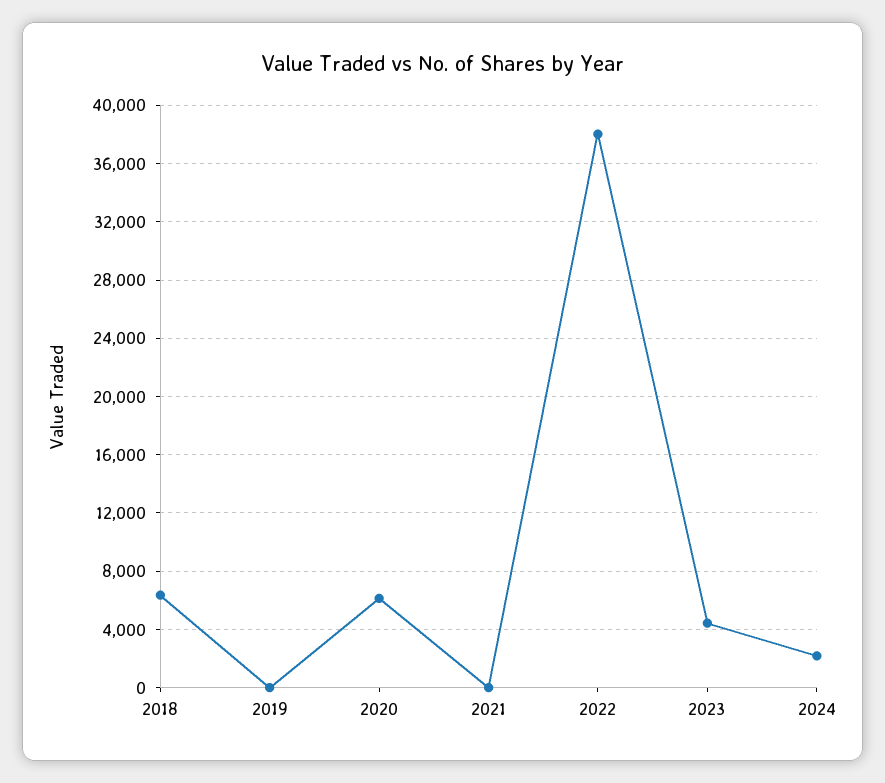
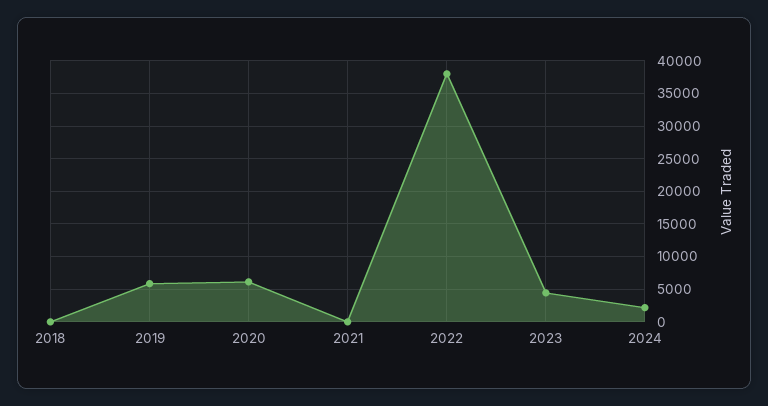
  {
-   "2018": 6500,
+   "2018": 0,
-   "2019": 0,
+   "2019": 6000,
    "2020": 6000,
    "2021": 0,
    "2022": 38000,
    "2023": 4500,
    "2024": 2000
  }

